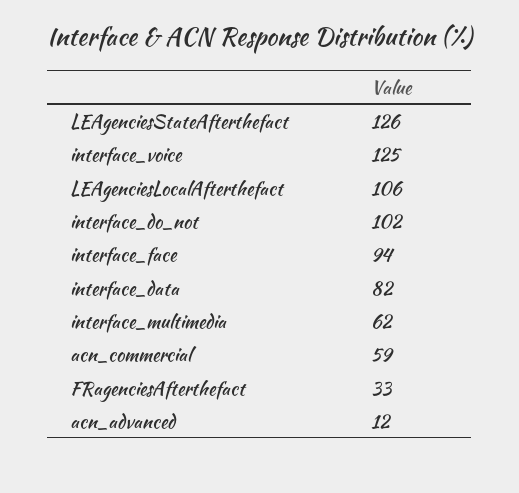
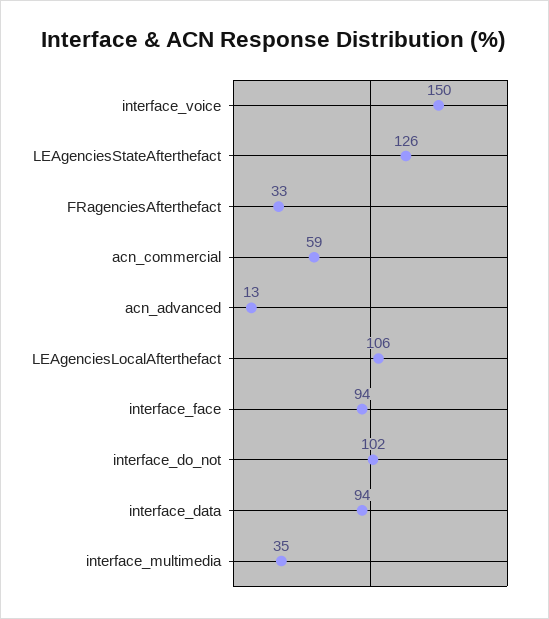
  {
    "LEAgenciesStateAfterthefact": 126,
-   "interface_voice": 125,
+   "interface_voice": 150,
    "LEAgenciesLocalAfterthefact": 106,
    "interface_do_not": 102,
    "interface_face": 94,
-   "interface_data": 82,
+   "interface_data": 94,
-   "interface_multimedia": 62,
+   "interface_multimedia": 35,
    "acn_commercial": 59,
    "FRagenciesAfterthefact": 33,
-   "acn_advanced": 12
+   "acn_advanced": 13
  }

